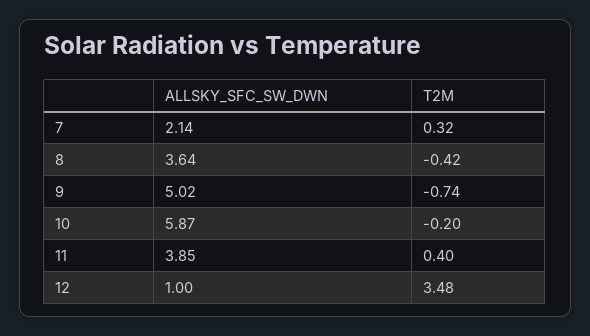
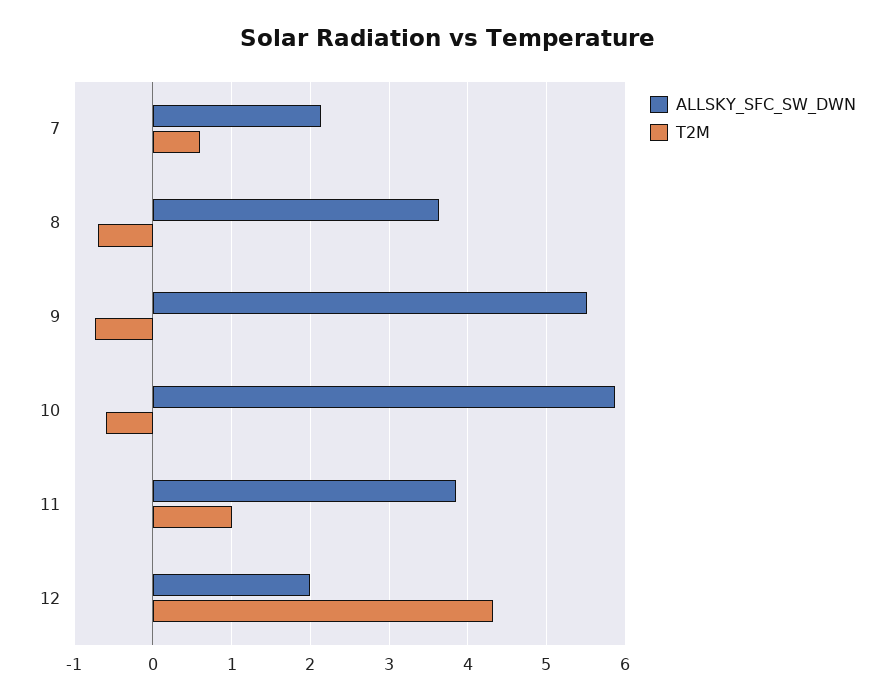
  {
    "ALLSKY_SFC_SW_DWN": {
      "7": 2.14,
      "8": 3.64,
-     "9": 5.02,
+     "9": 5.5,
      "10": 5.87,
      "11": 3.85,
-     "12": 1
+     "12": 2
    },
    "T2M": {
-     "7": 0.32,
+     "7": 0.6,
-     "8": -0.42,
+     "8": -0.7,
      "9": -0.74,
-     "10": -0.2,
+     "10": -0.6,
-     "11": 0.4,
+     "11": 1,
-     "12": 3.48
+     "12": 4.3
    }
  }

